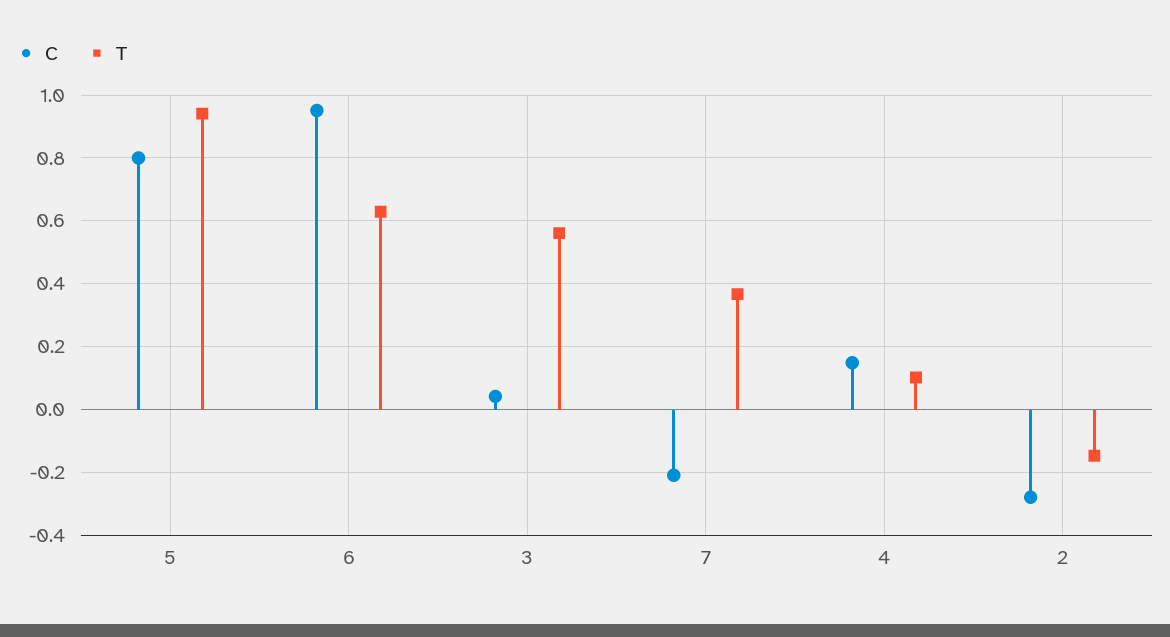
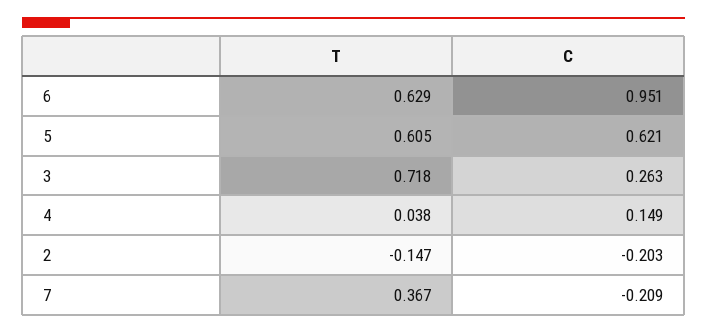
  {
    "C": {
-     "5": 0.8,
+     "5": 0.621,
      "6": 0.951,
-     "3": 0.04,
+     "3": 0.263,
      "7": -0.209,
      "4": 0.149,
-     "2": -0.28
+     "2": -0.203
    },
    "T": {
-     "5": 0.94,
+     "5": 0.605,
      "6": 0.629,
-     "3": 0.56,
+     "3": 0.718,
      "7": 0.367,
-     "4": 0.1,
+     "4": 0.038,
      "2": -0.147
    }
  }

